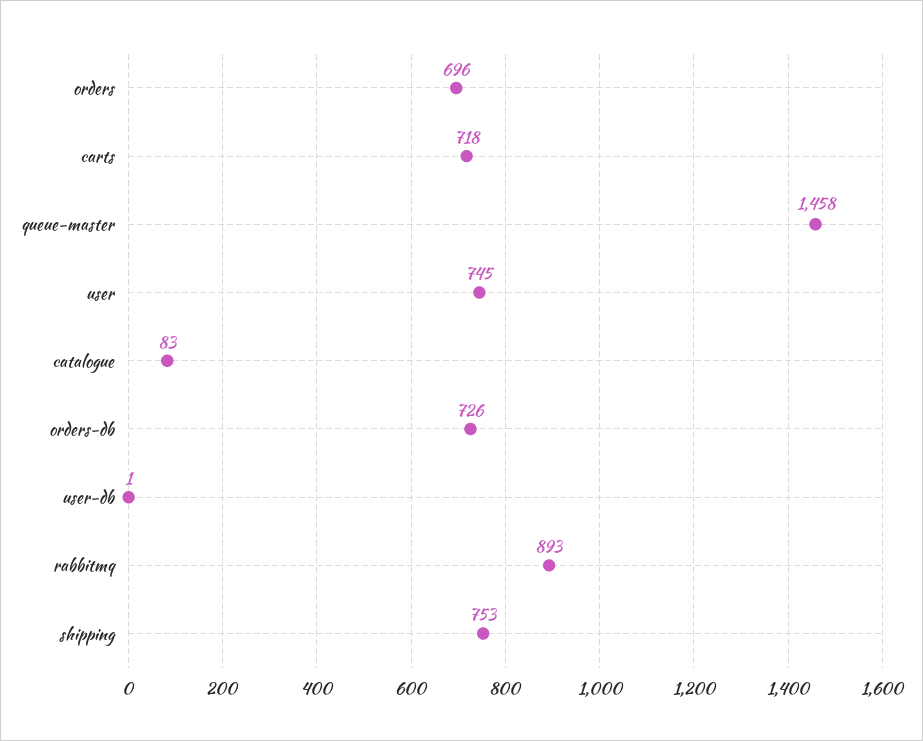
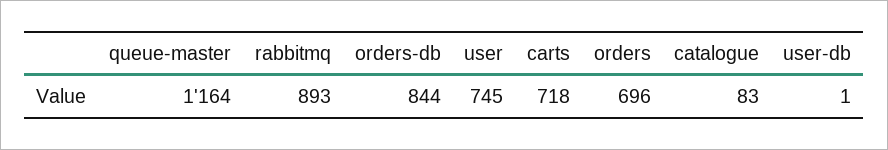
  {
    "orders": 696,
    "carts": 718,
-   "queue-master": 1458,
+   "queue-master": 1164,
    "user": 745,
    "catalogue": 83,
-   "orders-db": 726,
+   "orders-db": 844,
    "user-db": 1,
-   "rabbitmq": 893,
+   "rabbitmq": 893
-   "shipping": 753
  }

